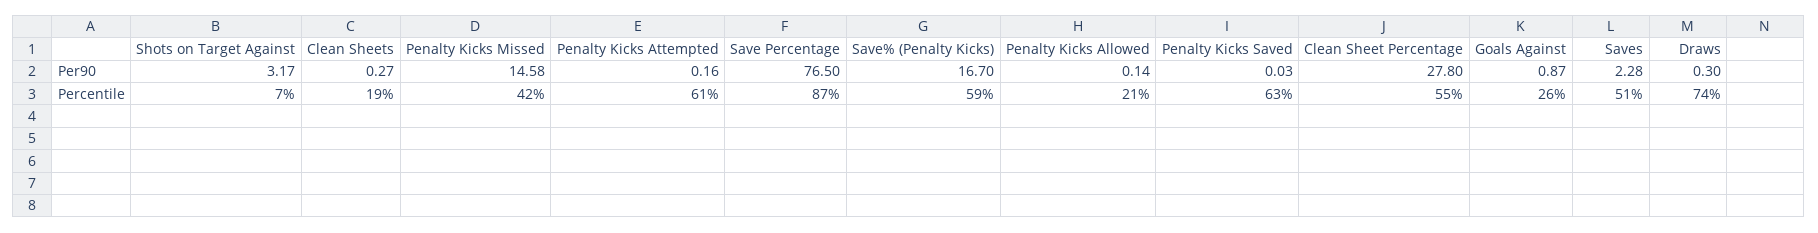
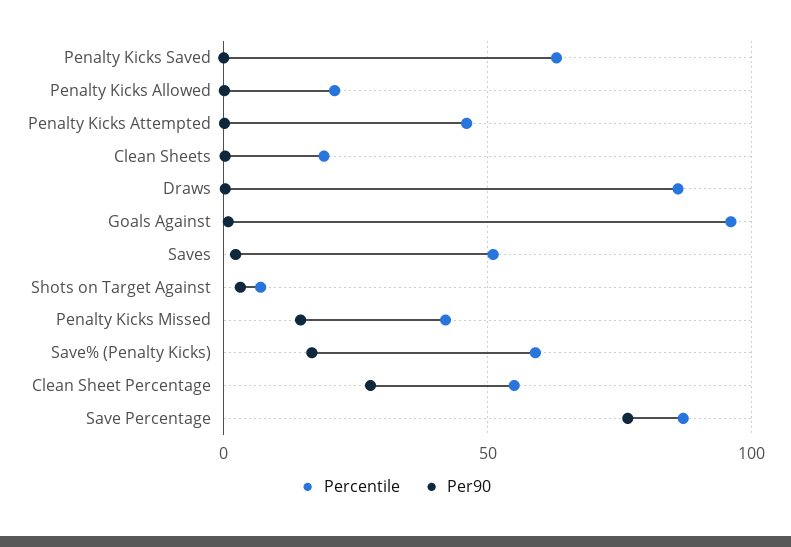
  {
    "Per90": {
      "Shots on Target Against": 3.17,
      "Clean Sheets": 0.27,
      "Penalty Kicks Missed": 14.58,
      "Penalty Kicks Attempted": 0.16,
      "Save Percentage": 76.5,
      "Save% (Penalty Kicks)": 16.7,
      "Penalty Kicks Allowed": 0.14,
      "Penalty Kicks Saved": 0.03,
      "Clean Sheet Percentage": 27.8,
      "Goals Against": 0.87,
      "Saves": 2.28,
      "Draws": 0.3
    },
    "Percentile": {
      "Shots on Target Against": 7,
      "Clean Sheets": 19,
      "Penalty Kicks Missed": 42,
-     "Penalty Kicks Attempted": 61,
+     "Penalty Kicks Attempted": 45,
      "Save Percentage": 87,
      "Save% (Penalty Kicks)": 59,
      "Penalty Kicks Allowed": 21,
      "Penalty Kicks Saved": 63,
      "Clean Sheet Percentage": 55,
-     "Goals Against": 26,
+     "Goals Against": 95,
      "Saves": 51,
-     "Draws": 74
+     "Draws": 85
    }
  }

